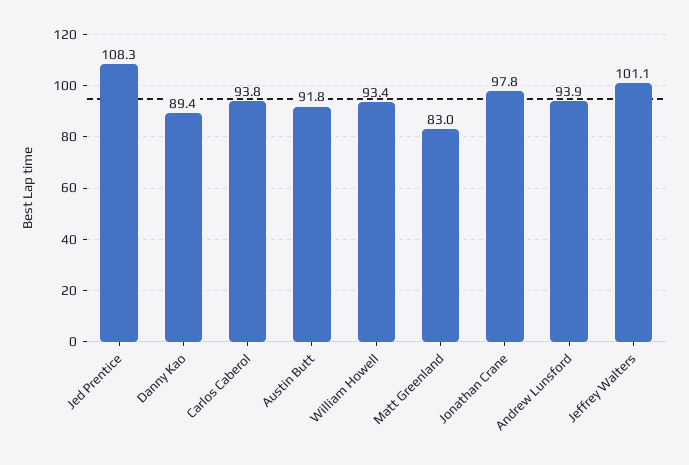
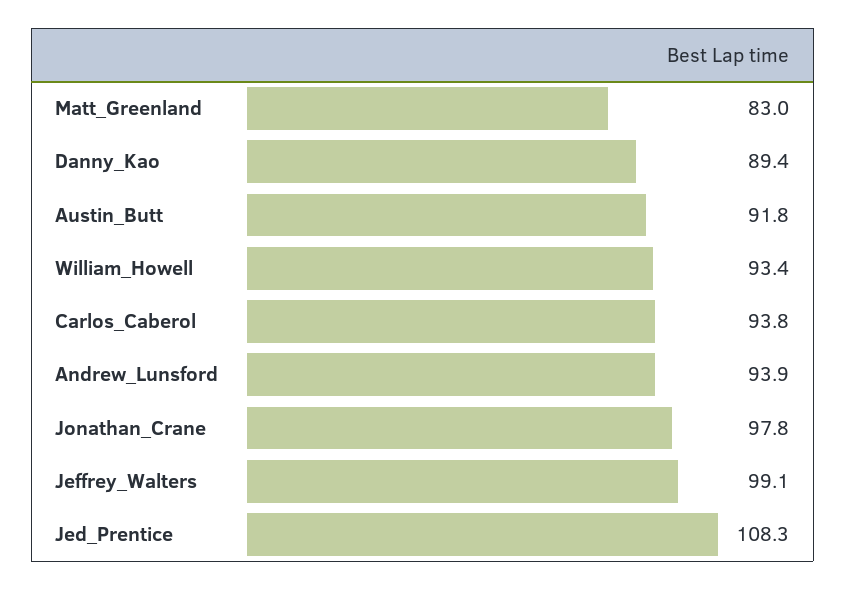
  {
    "Jed Prentice": 108.3,
    "Danny Kao": 89.4,
    "Carlos Caberol": 93.8,
    "Austin Butt": 91.8,
    "William Howell": 93.4,
    "Matt Greenland": 83,
    "Jonathan Crane": 97.8,
    "Andrew Lunsford": 93.9,
-   "Jeffrey Walters": 101.1
+   "Jeffrey Walters": 99.1
  }

